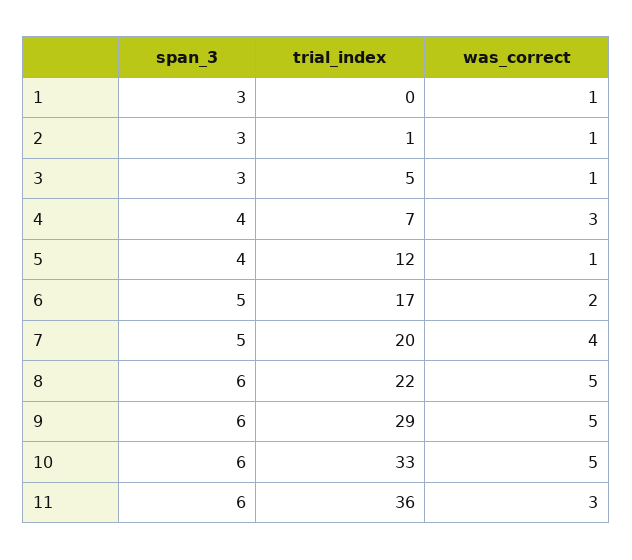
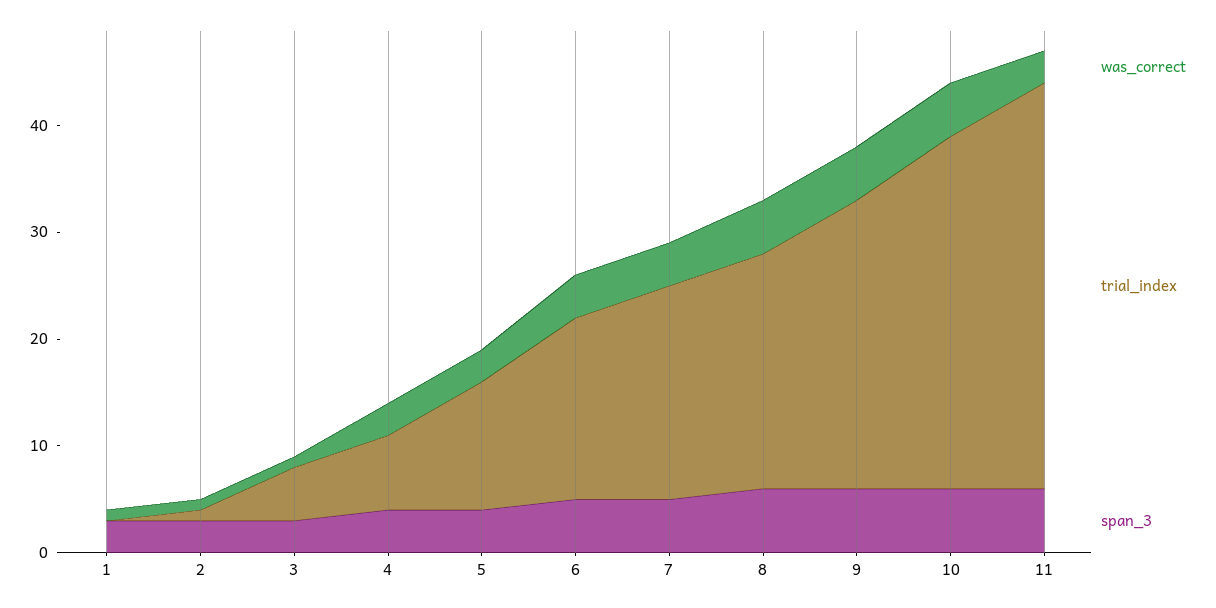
  {
    "span_3": {
      "1": 3,
      "2": 3,
      "3": 3,
      "4": 4,
      "5": 4,
      "6": 5,
      "7": 5,
      "8": 6,
      "9": 6,
      "10": 6,
      "11": 6
    },
    "trial_index": {
      "1": 0,
      "2": 1,
      "3": 5,
      "4": 7,
      "5": 12,
      "6": 17,
      "7": 20,
      "8": 22,
-     "9": 29,
+     "9": 27,
      "10": 33,
-     "11": 36
+     "11": 38
    },
    "was_correct": {
      "1": 1,
      "2": 1,
      "3": 1,
      "4": 3,
-     "5": 1,
+     "5": 3,
-     "6": 2,
+     "6": 4,
      "7": 4,
      "8": 5,
      "9": 5,
      "10": 5,
      "11": 3
    }
  }

